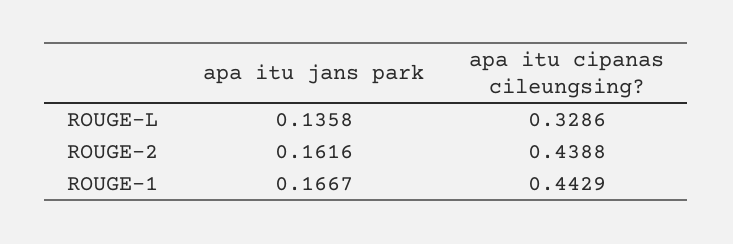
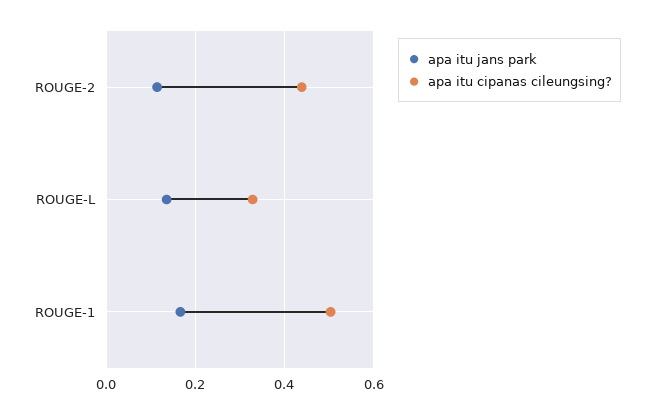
  {
    "apa itu jans park": {
      "ROUGE-L": 0.1358,
-     "ROUGE-2": 0.1616,
+     "ROUGE-2": 0.12,
      "ROUGE-1": 0.1667
    },
    "apa itu cipanas cileungsing?": {
      "ROUGE-L": 0.3286,
      "ROUGE-2": 0.4388,
-     "ROUGE-1": 0.4429
+     "ROUGE-1": 0.5
    }
  }

